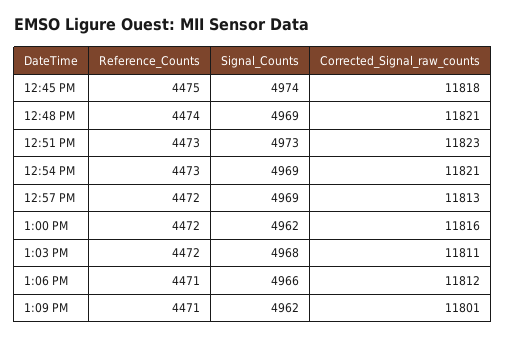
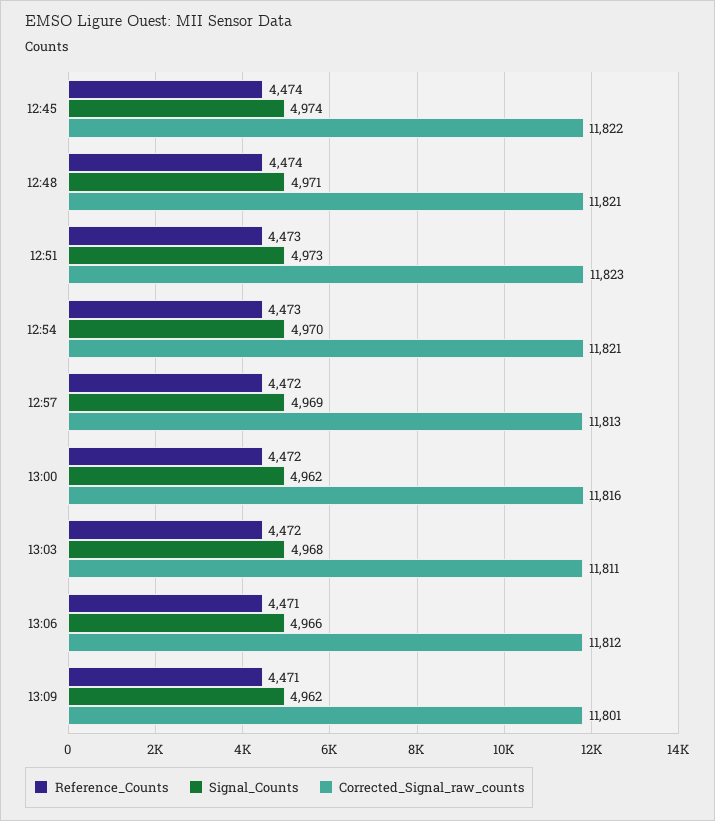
  {
    "Reference_Counts": {
-     "12:45 PM": 4475,
+     "12:45 PM": 4474,
      "12:48 PM": 4474,
      "12:51 PM": 4473,
      "12:54 PM": 4473,
      "12:57 PM": 4472,
      "1:00 PM": 4472,
      "1:03 PM": 4472,
      "1:06 PM": 4471,
      "1:09 PM": 4471
    },
    "Signal_Counts": {
      "12:45 PM": 4974,
-     "12:48 PM": 4969,
+     "12:48 PM": 4971,
      "12:51 PM": 4973,
-     "12:54 PM": 4969,
+     "12:54 PM": 4970,
      "12:57 PM": 4969,
      "1:00 PM": 4962,
      "1:03 PM": 4968,
      "1:06 PM": 4966,
      "1:09 PM": 4962
    },
    "Corrected_Signal_raw_counts": {
-     "12:45 PM": 11818,
+     "12:45 PM": 11822,
      "12:48 PM": 11821,
      "12:51 PM": 11823,
      "12:54 PM": 11821,
      "12:57 PM": 11813,
      "1:00 PM": 11816,
      "1:03 PM": 11811,
      "1:06 PM": 11812,
      "1:09 PM": 11801
    }
  }

